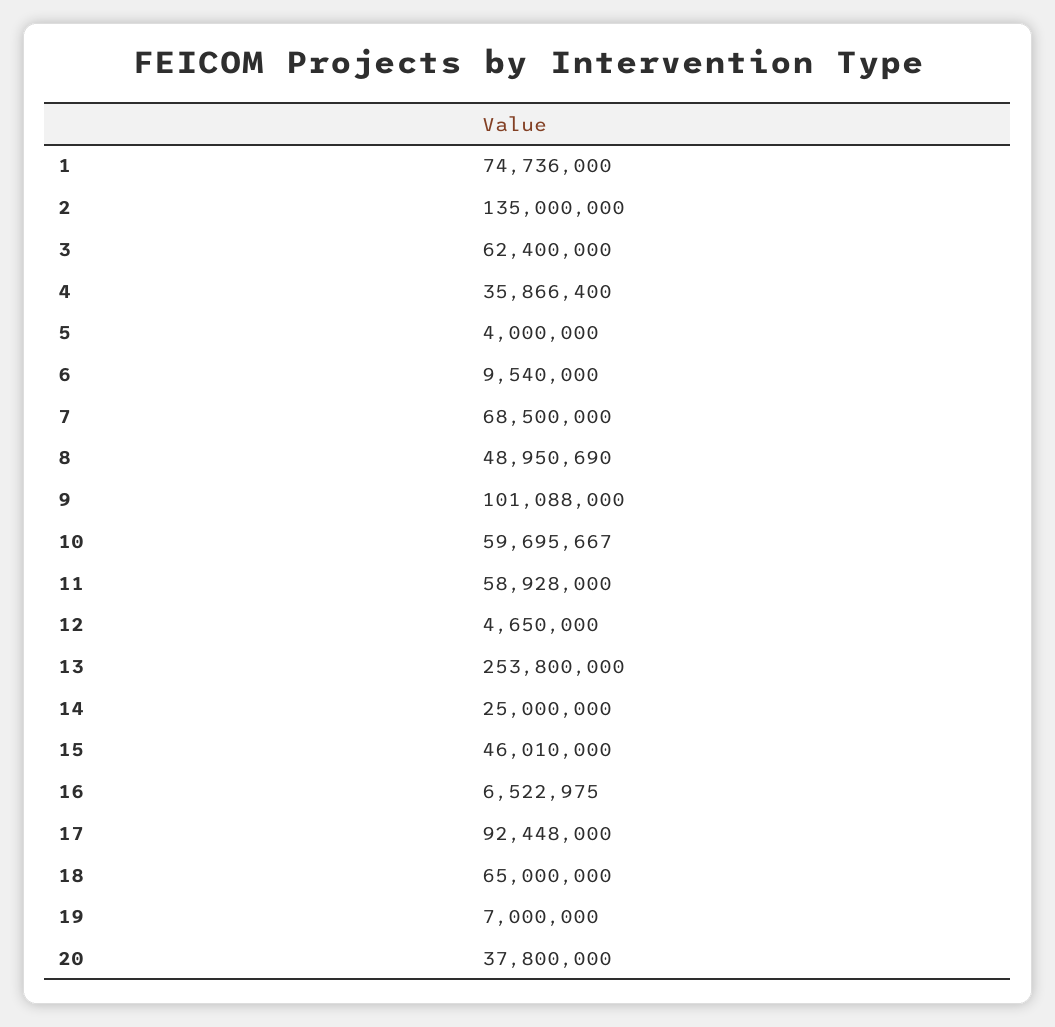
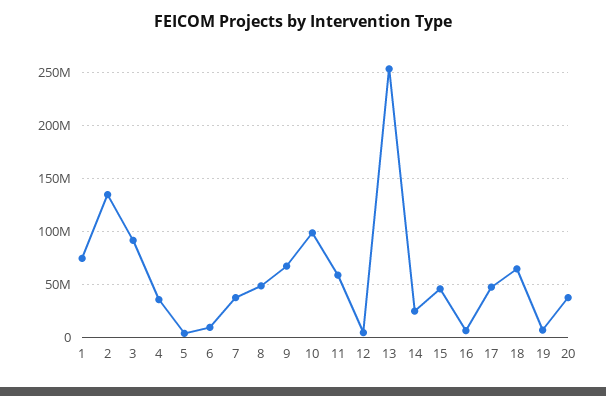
  {
    "1": 74736000,
    "2": 135000000,
-   "3": 62400000,
+   "3": 90000000,
    "4": 35866400,
    "5": 4000000,
    "6": 9540000,
-   "7": 68500000,
+   "7": 40000000,
    "8": 48950690,
-   "9": 101088000,
+   "9": 70000000,
-   "10": 59695667,
+   "10": 100000000,
    "11": 58928000,
    "12": 4650000,
    "13": 253800000,
    "14": 25000000,
    "15": 46010000,
    "16": 6522975,
-   "17": 92448000,
+   "17": 50000000,
    "18": 65000000,
    "19": 7000000,
    "20": 37800000
  }

